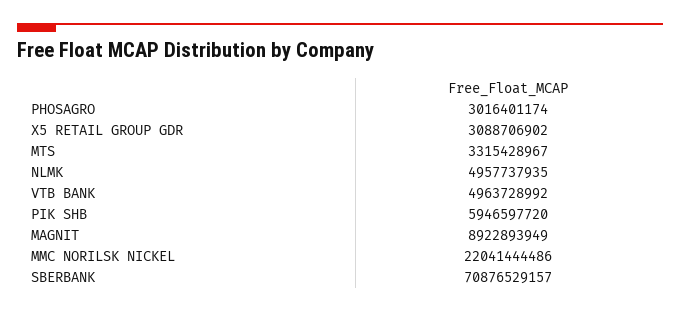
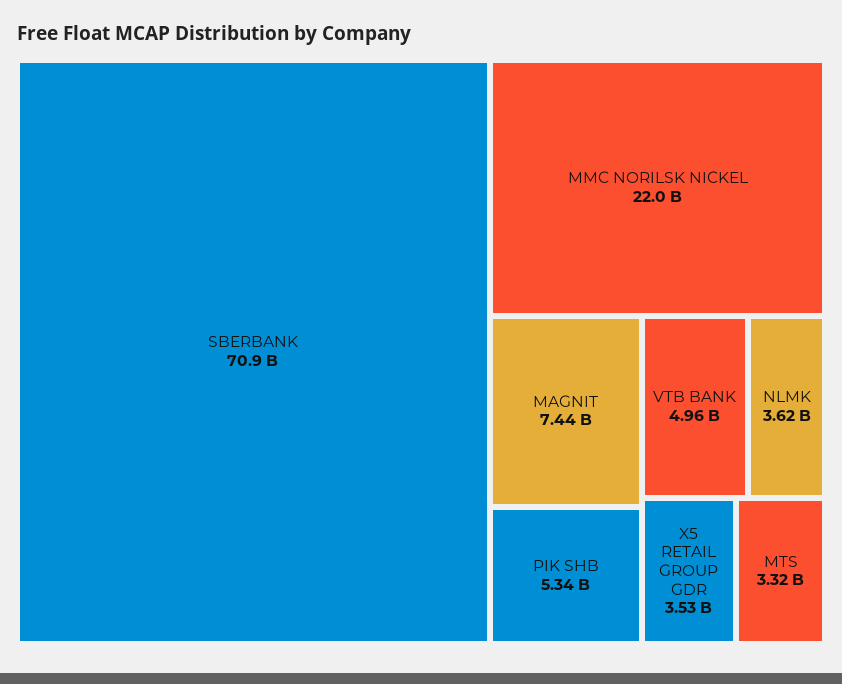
  {
-   "PHOSAGRO": 3016401174,
-   "X5 RETAIL GROUP GDR": 3088706902,
+   "X5 RETAIL GROUP GDR": 3530000000,
    "MTS": 3315428967,
-   "NLMK": 4957737935,
+   "NLMK": 3620000000,
    "VTB BANK": 4963728992,
-   "PIK SHB": 5946597720,
+   "PIK SHB": 5340000000,
-   "MAGNIT": 8922893949,
+   "MAGNIT": 7440000000,
    "MMC NORILSK NICKEL": 22041444486,
    "SBERBANK": 70876529157
  }

